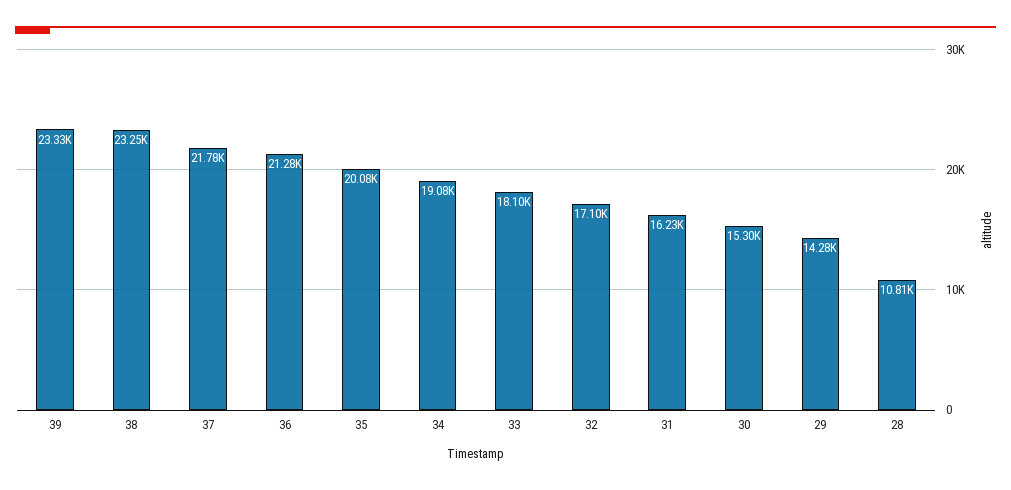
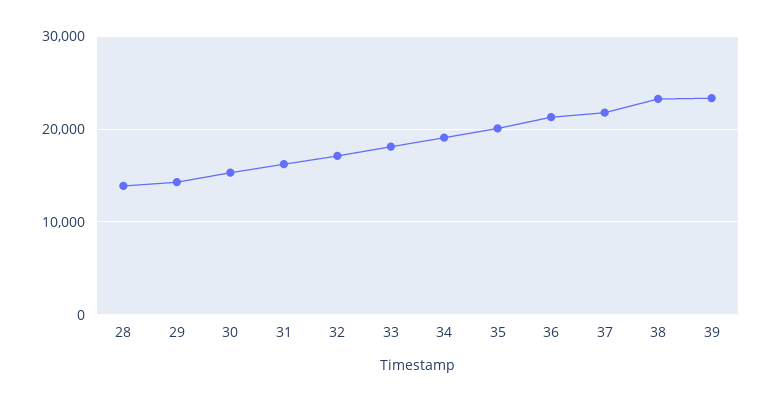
  {
    "39": 23330,
    "38": 23250,
    "37": 21780,
    "36": 21280,
    "35": 20080,
    "34": 19080,
    "33": 18100,
    "32": 17100,
    "31": 16230,
    "30": 15300,
    "29": 14280,
-   "28": 10810
+   "28": 14000
  }

